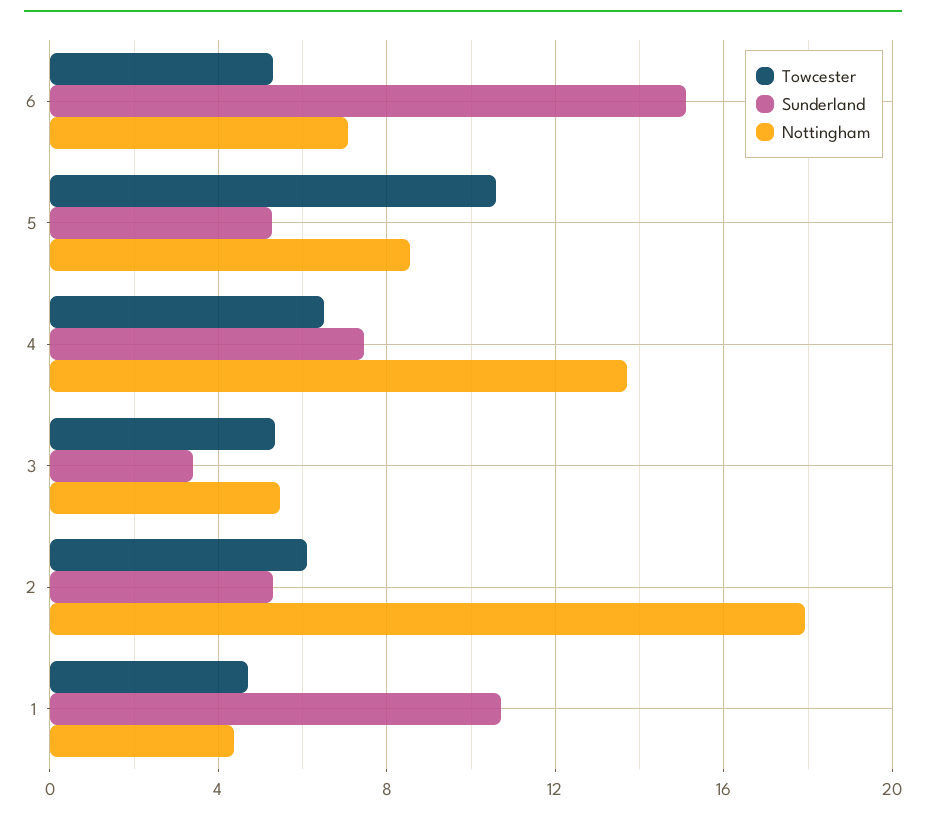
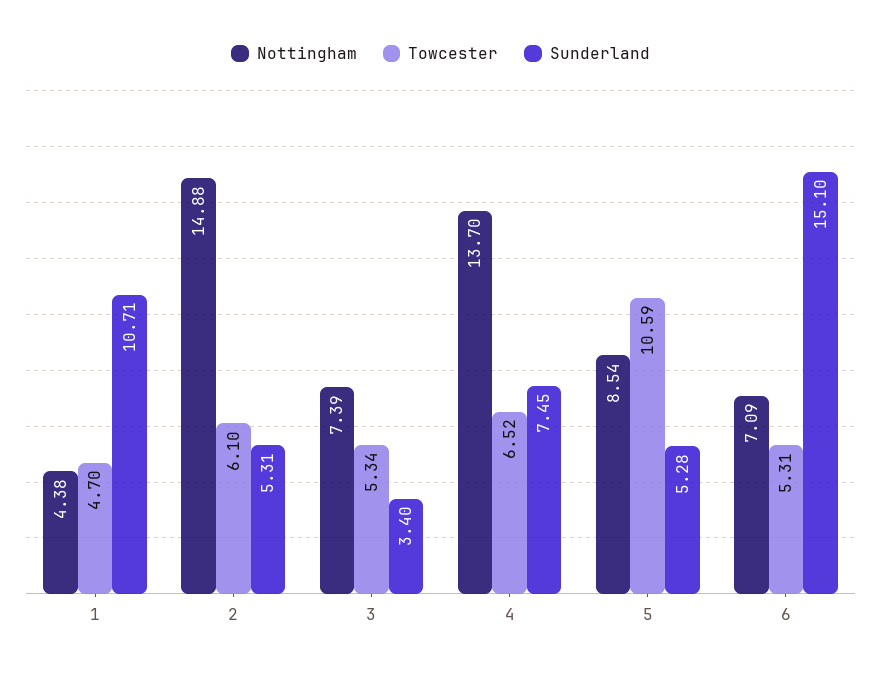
  {
    "Towcester": {
      "6": 5.31,
      "5": 10.59,
      "4": 6.52,
      "3": 5.34,
      "2": 6.1,
      "1": 4.7
    },
    "Sunderland": {
      "6": 15.1,
      "5": 5.28,
      "4": 7.45,
      "3": 3.4,
      "2": 5.31,
      "1": 10.71
    },
    "Nottingham": {
      "6": 7.09,
      "5": 8.54,
      "4": 13.7,
-     "3": 5.5,
+     "3": 7.39,
-     "2": 18,
+     "2": 14.88,
      "1": 4.38
    }
  }

